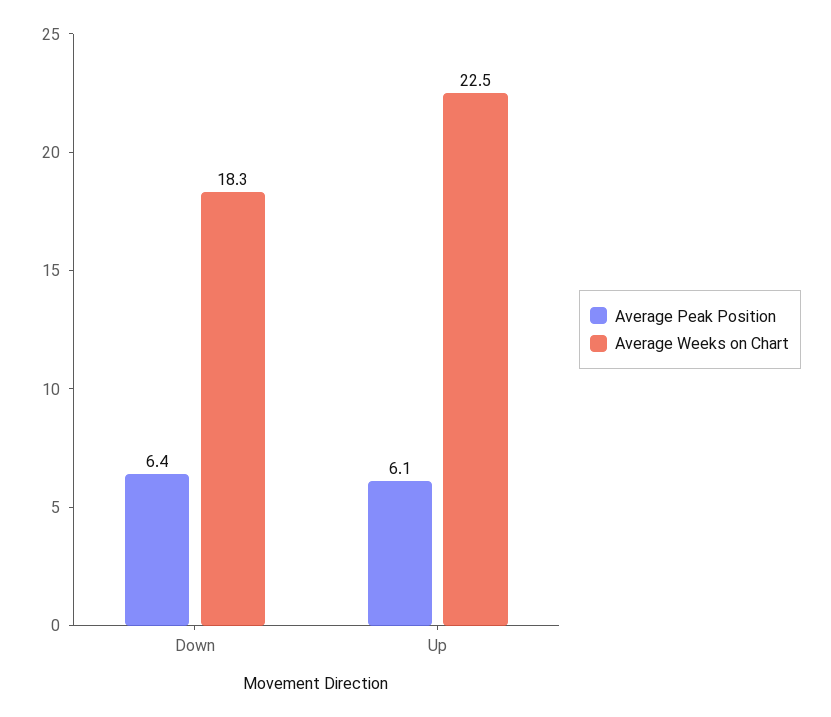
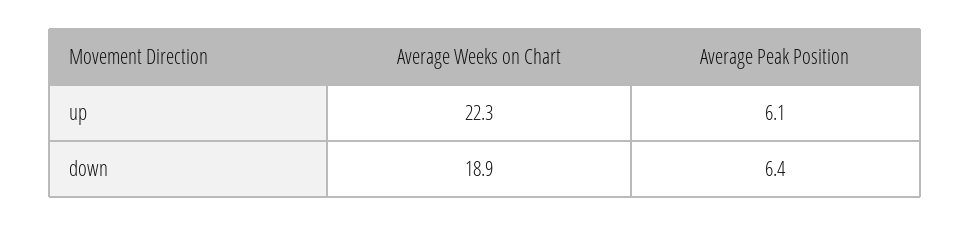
  {
    "Average Peak Position": {
      "Down": 6.4,
      "Up": 6.1
    },
    "Average Weeks on Chart": {
-     "Down": 18.3,
+     "Down": 18.9,
-     "Up": 22.5
+     "Up": 22.3
    }
  }

